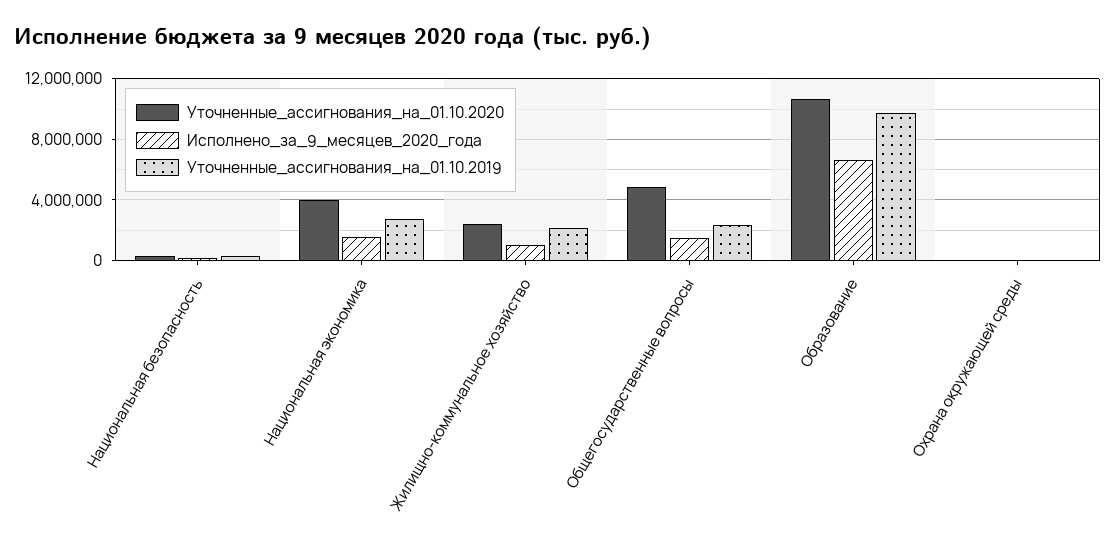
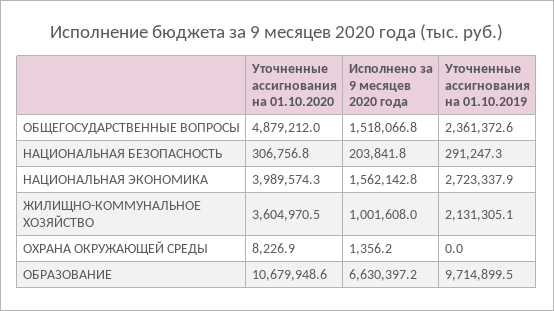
  {
    "Уточненные_ассигнования_на_01.10.2020": {
      "Национальная безопасность": 306756.8,
      "Национальная экономика": 3989574.3,
-     "Жилищно-коммунальное хозяйство": 2500000,
+     "Жилищно-коммунальное хозяйство": 3604970.5,
      "Общегосударственные вопросы": 4879212,
      "Образование": 10679948.6,
      "Охрана окружающей среды": 8226.9
    },
    "Исполнено_за_9_месяцев_2020_года": {
      "Национальная безопасность": 203841.8,
      "Национальная экономика": 1562142.8,
      "Жилищно-коммунальное хозяйство": 1001608,
      "Общегосударственные вопросы": 1518066.8,
      "Образование": 6630397.2,
      "Охрана окружающей среды": 1356.2
    },
    "Уточненные_ассигнования_на_01.10.2019": {
      "Национальная безопасность": 291247.3,
      "Национальная экономика": 2723337.9,
      "Жилищно-коммунальное хозяйство": 2131305.1,
      "Общегосударственные вопросы": 2361372.6,
      "Образование": 9714899.5,
      "Охрана окружающей среды": 0
    }
  }

